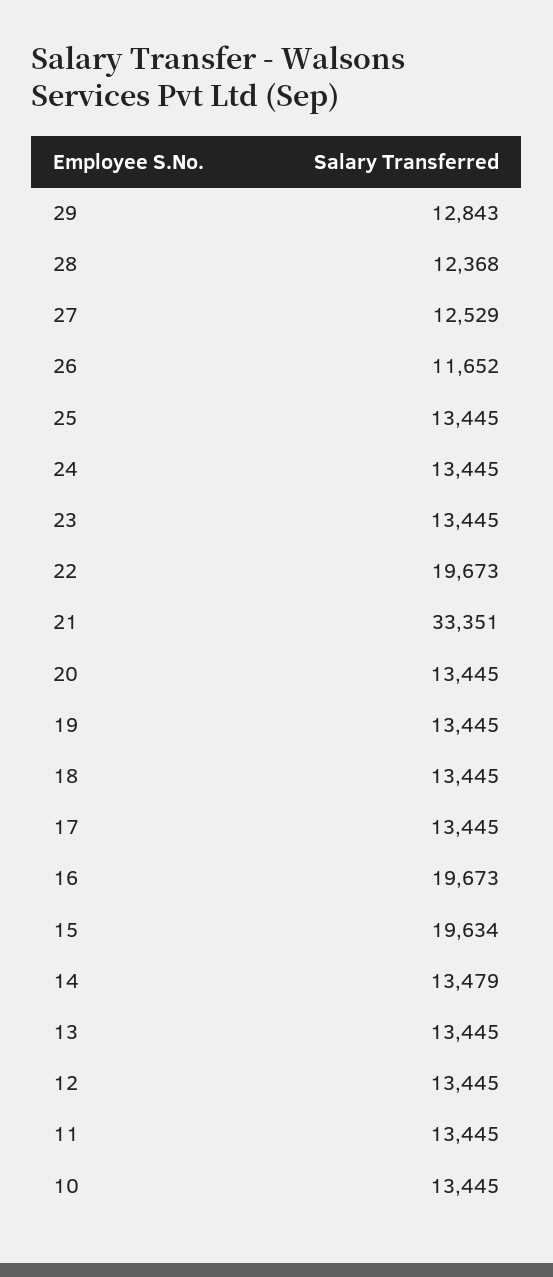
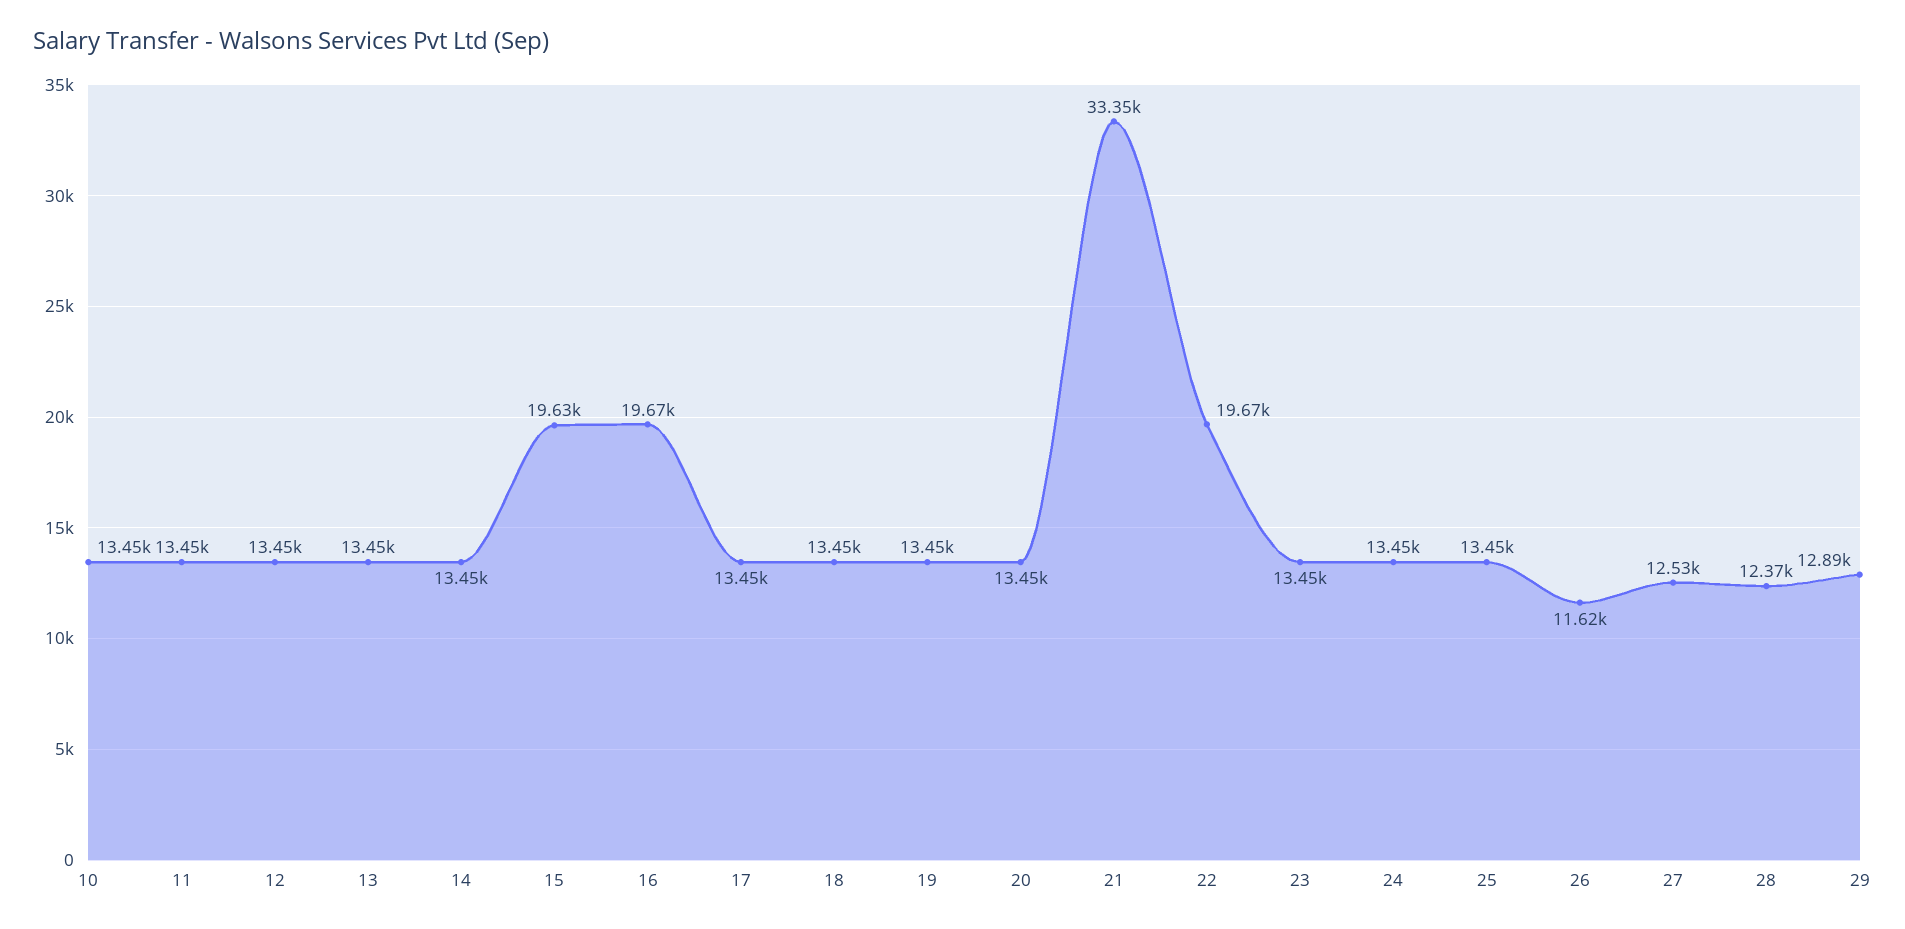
  {
-   "29": 12843,
+   "29": 12890,
    "28": 12368,
    "27": 12529,
-   "26": 11652,
+   "26": 11620,
    "25": 13445,
    "24": 13445,
    "23": 13445,
    "22": 19673,
    "21": 33351,
    "20": 13445,
    "19": 13445,
    "18": 13445,
    "17": 13445,
    "16": 19673,
    "15": 19634,
-   "14": 13479,
+   "14": 13450,
    "13": 13445,
    "12": 13445,
    "11": 13445,
    "10": 13445
  }

